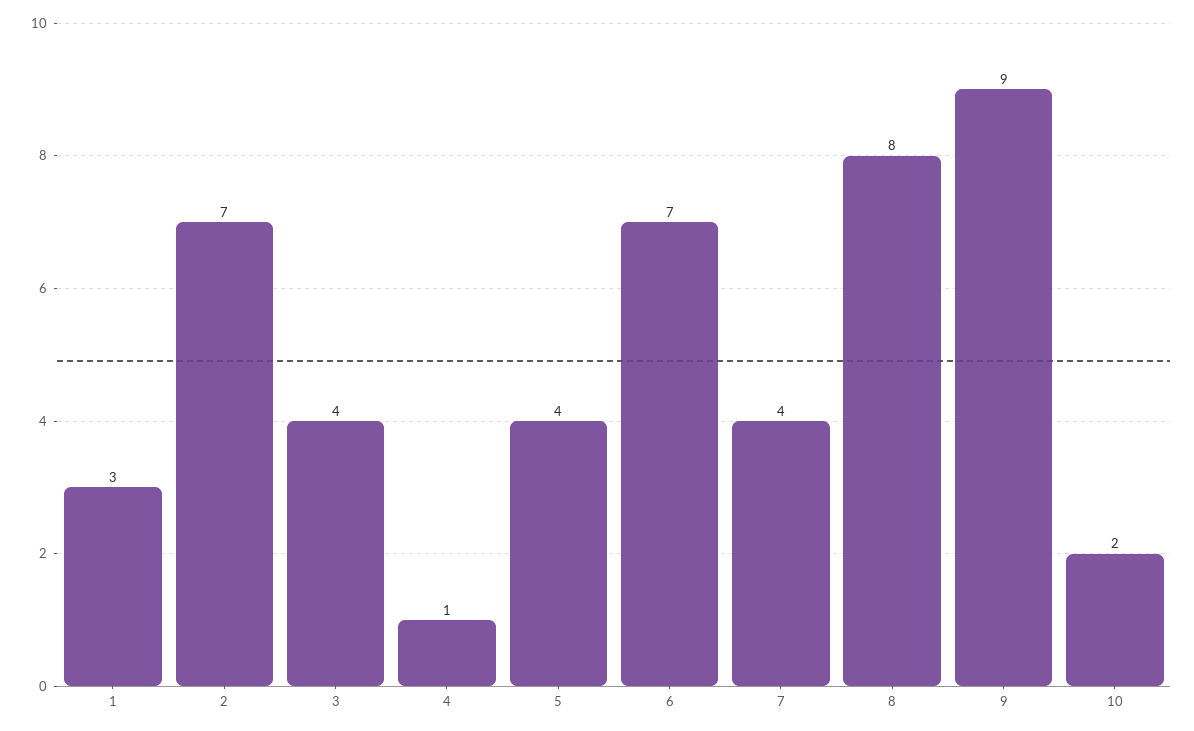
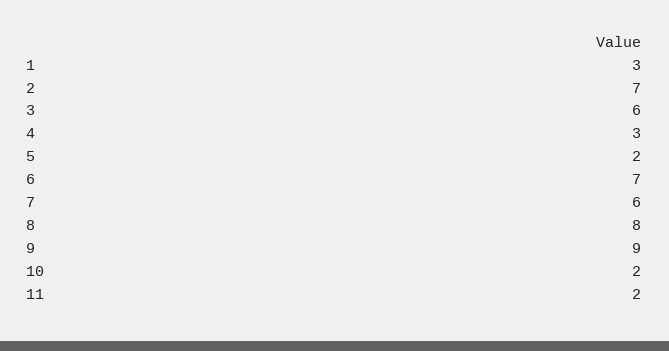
  {
    "1": 3,
    "2": 7,
-   "3": 4,
+   "3": 6,
-   "4": 1,
+   "4": 3,
-   "5": 4,
+   "5": 2,
    "6": 7,
-   "7": 4,
+   "7": 6,
    "8": 8,
    "9": 9,
-   "10": 2
+   "10": 2,
+   "11": 2
  }

